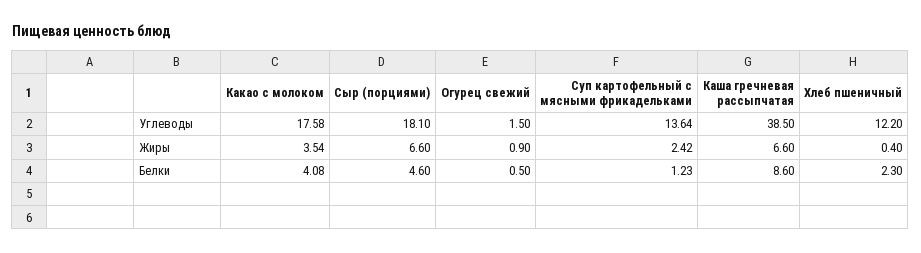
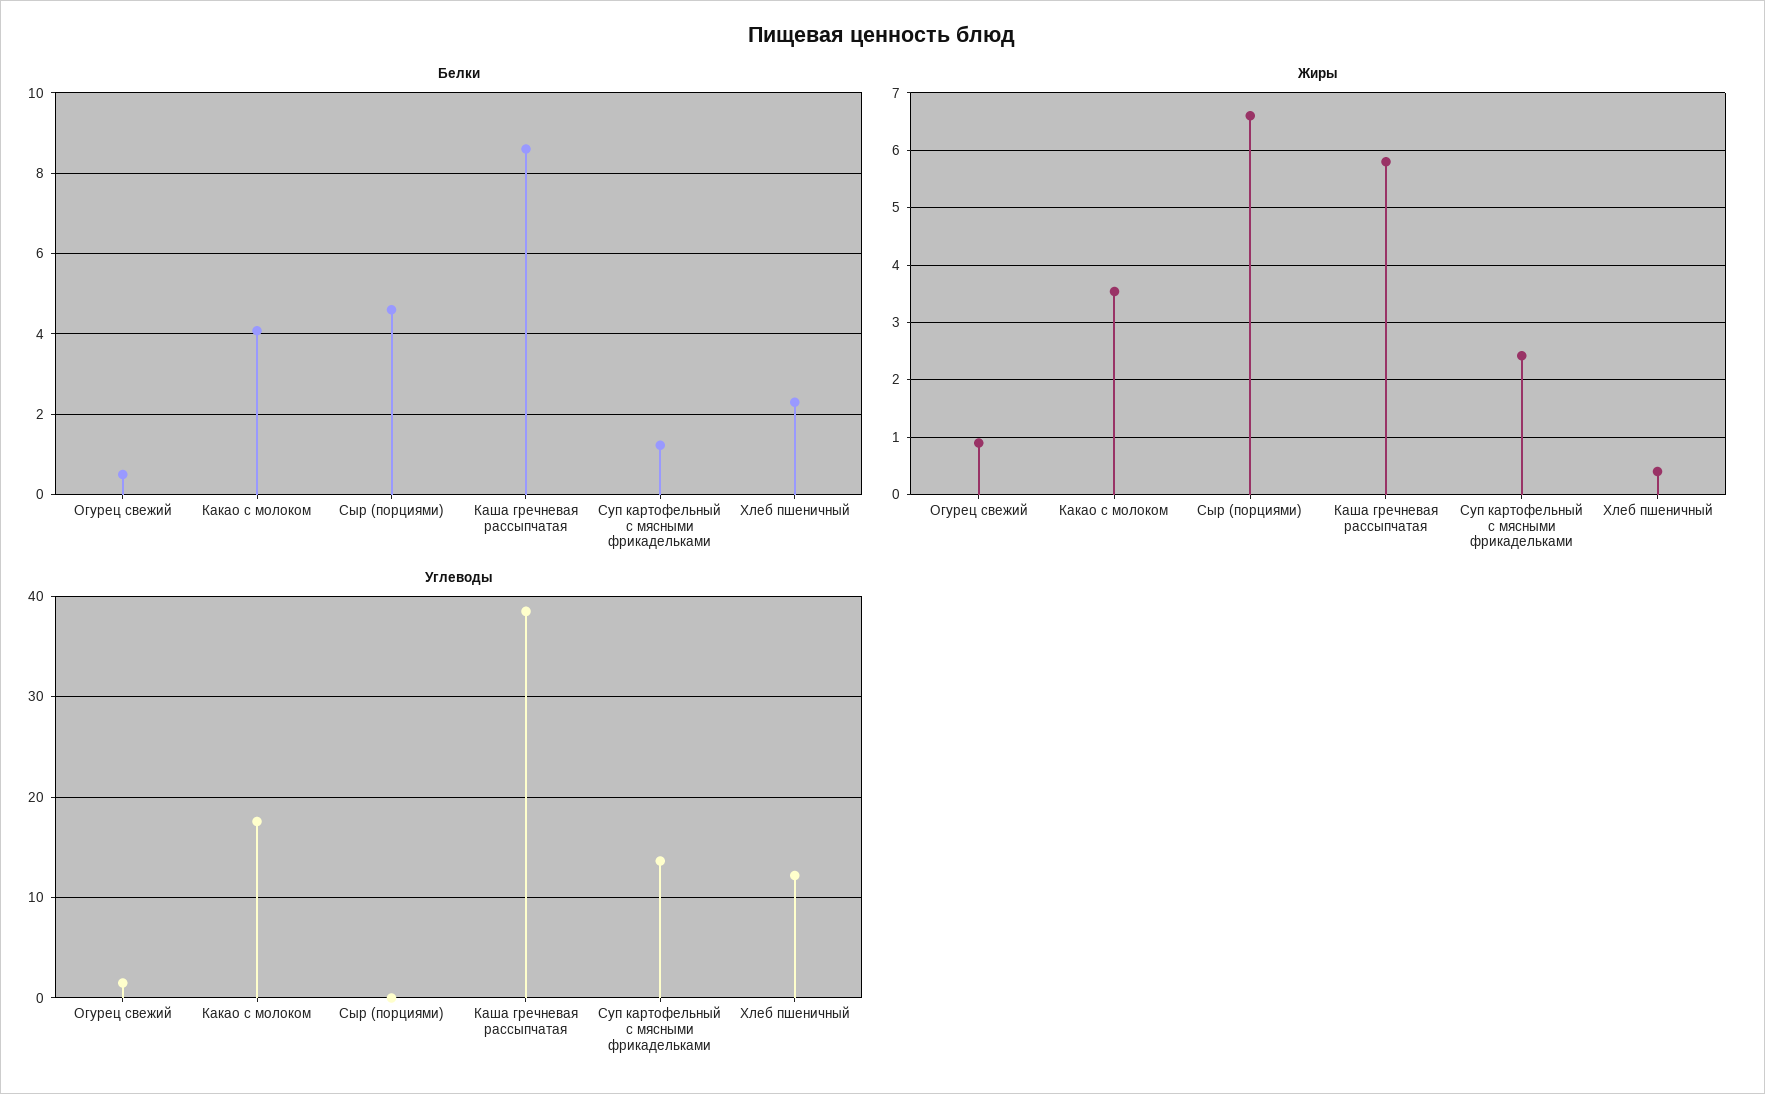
  {
    "Углеводы": {
      "Какао с молоком": 17.58,
-     "Сыр (порциями)": 18.1,
+     "Сыр (порциями)": 0,
      "Огурец свежий": 1.5,
      "Суп картофельный с мясными фрикадельками": 13.64,
      "Каша гречневая рассыпчатая": 38.5,
      "Хлеб пшеничный": 12.2
    },
    "Жиры": {
      "Какао с молоком": 3.54,
      "Сыр (порциями)": 6.6,
      "Огурец свежий": 0.9,
      "Суп картофельный с мясными фрикадельками": 2.42,
-     "Каша гречневая рассыпчатая": 6.6,
+     "Каша гречневая рассыпчатая": 5.8,
      "Хлеб пшеничный": 0.4
    },
    "Белки": {
      "Какао с молоком": 4.08,
      "Сыр (порциями)": 4.6,
      "Огурец свежий": 0.5,
      "Суп картофельный с мясными фрикадельками": 1.23,
      "Каша гречневая рассыпчатая": 8.6,
      "Хлеб пшеничный": 2.3
    }
  }

